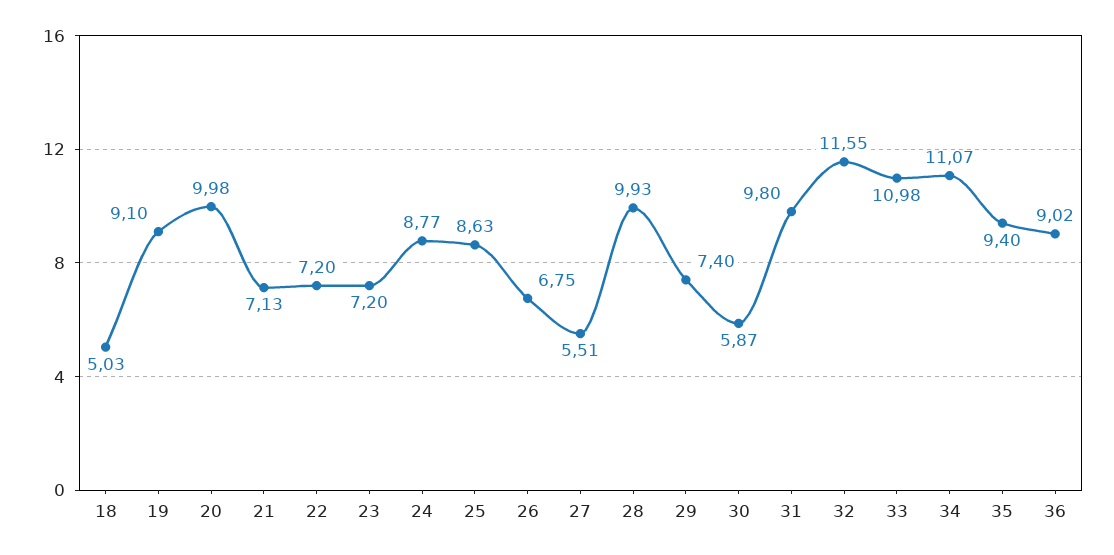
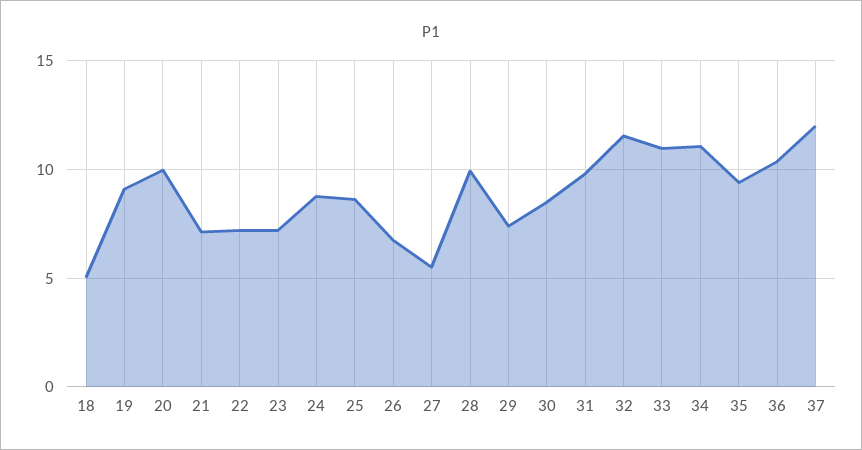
  {
    "18": 5.03,
    "19": 9.1,
    "20": 9.98,
    "21": 7.13,
    "22": 7.2,
    "23": 7.2,
    "24": 8.77,
    "25": 8.63,
    "26": 6.75,
    "27": 5.51,
    "28": 9.93,
    "29": 7.4,
-   "30": 5.87,
+   "30": 8.5,
    "31": 9.8,
    "32": 11.55,
    "33": 10.98,
    "34": 11.07,
    "35": 9.4,
-   "36": 9.02
+   "36": 10.5,
+   "37": 12
  }

